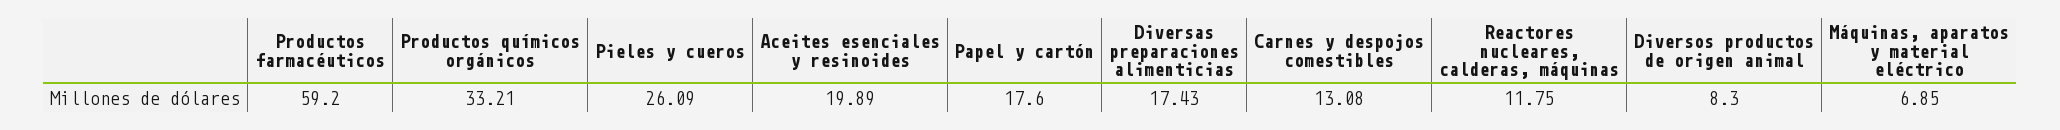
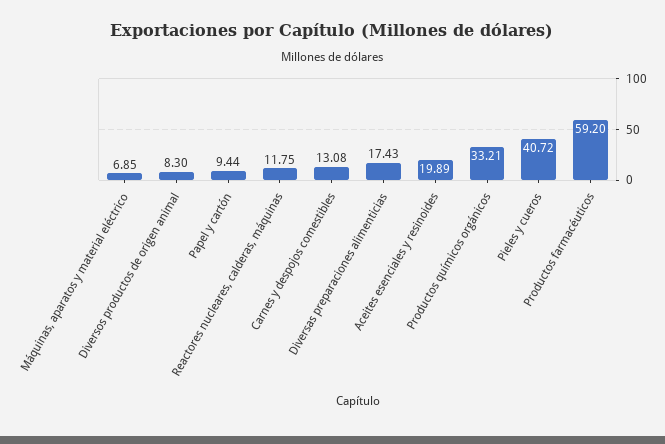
  {
    "Productos farmacéuticos": 59.2,
    "Productos químicos orgánicos": 33.21,
-   "Pieles y cueros": 26.09,
+   "Pieles y cueros": 40.72,
    "Aceites esenciales y resinoides": 19.89,
-   "Papel y cartón": 17.6,
+   "Papel y cartón": 9.44,
    "Diversas preparaciones alimenticias": 17.43,
    "Carnes y despojos comestibles": 13.08,
    "Reactores nucleares, calderas, máquinas": 11.75,
    "Diversos productos de origen animal": 8.3,
    "Máquinas, aparatos y material eléctrico": 6.85
  }

